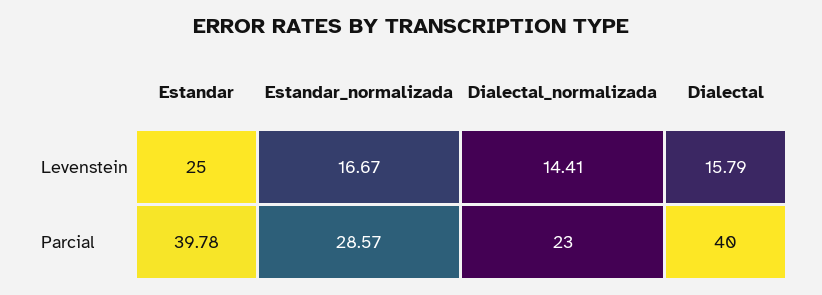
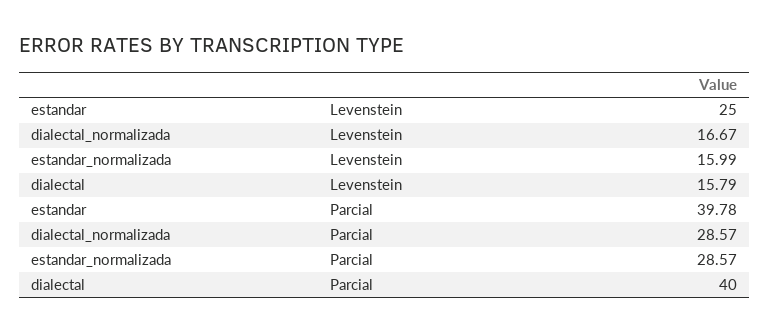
  {
    "Estandar": {
      "Levenstein": 25,
      "Parcial": 39.78
    },
    "Estandar_normalizada": {
-     "Levenstein": 16.67,
+     "Levenstein": 15.99,
      "Parcial": 28.57
    },
    "Dialectal_normalizada": {
-     "Levenstein": 14.41,
+     "Levenstein": 16.67,
-     "Parcial": 23
+     "Parcial": 28.57
    },
    "Dialectal": {
      "Levenstein": 15.79,
      "Parcial": 40
    }
  }

